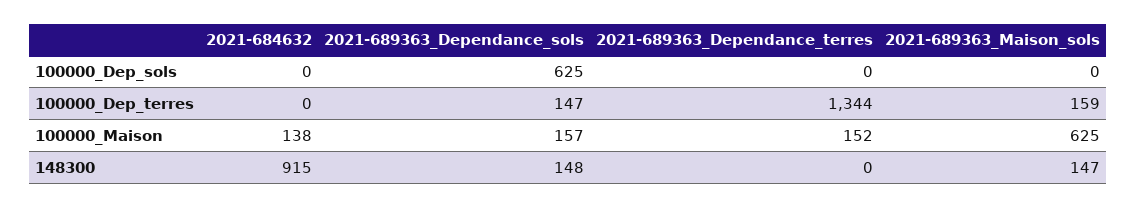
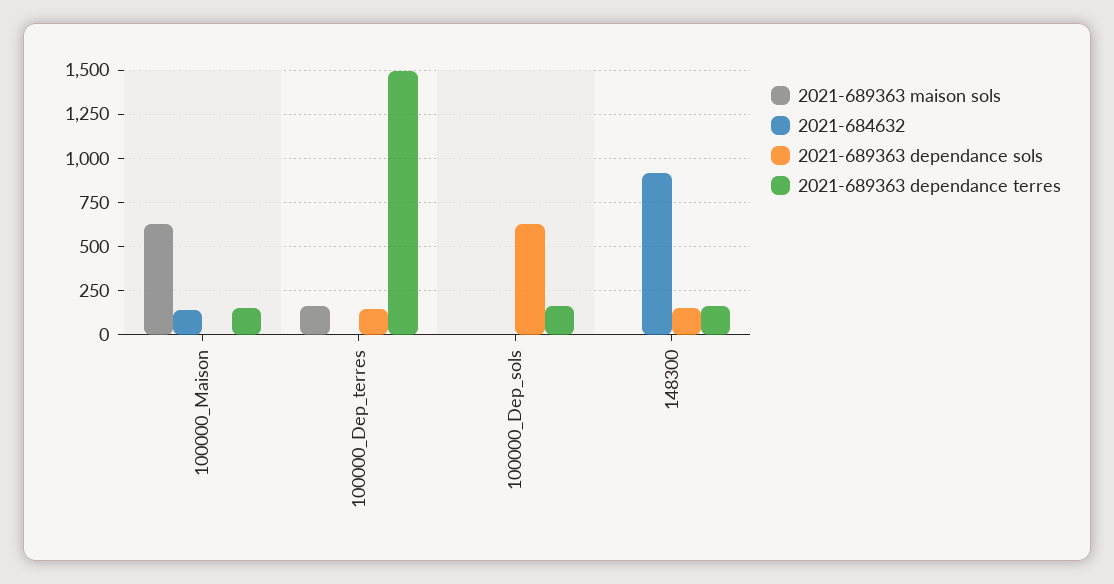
  {
    "2021-684632": {
      "100000_Dep_sols": 0,
      "100000_Dep_terres": 0,
      "100000_Maison": 138,
      "148300": 915
    },
    "2021-689363_Dependance_sols": {
      "100000_Dep_sols": 625,
      "100000_Dep_terres": 147,
-     "100000_Maison": 157,
+     "100000_Maison": 0,
      "148300": 148
    },
    "2021-689363_Dependance_terres": {
-     "100000_Dep_sols": 0,
+     "100000_Dep_sols": 150,
-     "100000_Dep_terres": 1344,
+     "100000_Dep_terres": 1500,
      "100000_Maison": 152,
-     "148300": 0
+     "148300": 150
    },
    "2021-689363_Maison_sols": {
      "100000_Dep_sols": 0,
      "100000_Dep_terres": 159,
      "100000_Maison": 625,
-     "148300": 147
+     "148300": 0
    }
  }

